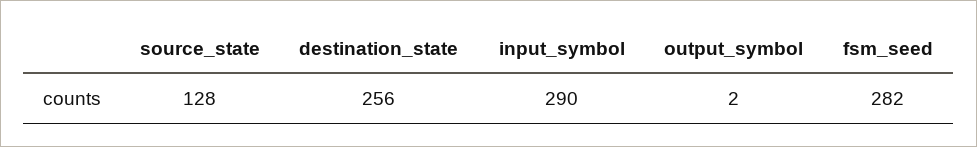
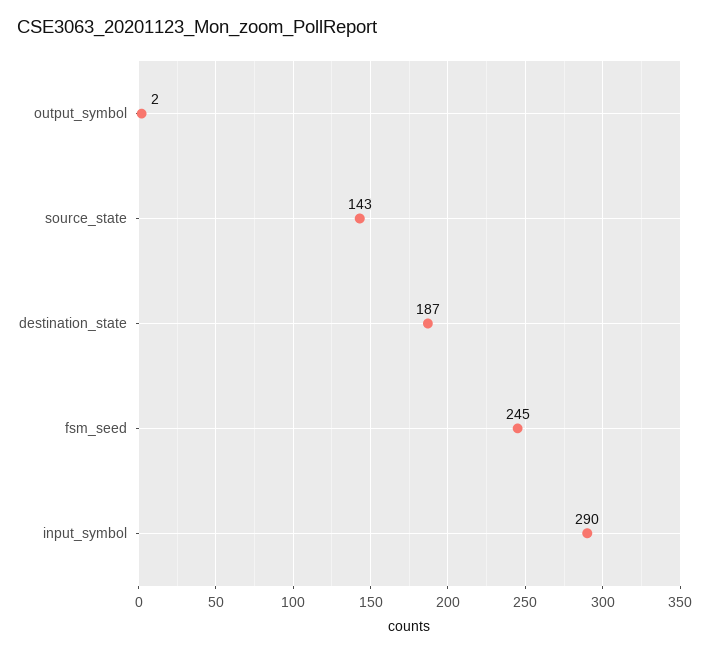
  {
-   "source_state": 128,
+   "source_state": 143,
-   "destination_state": 256,
+   "destination_state": 187,
    "input_symbol": 290,
    "output_symbol": 2,
-   "fsm_seed": 282
+   "fsm_seed": 245
  }

